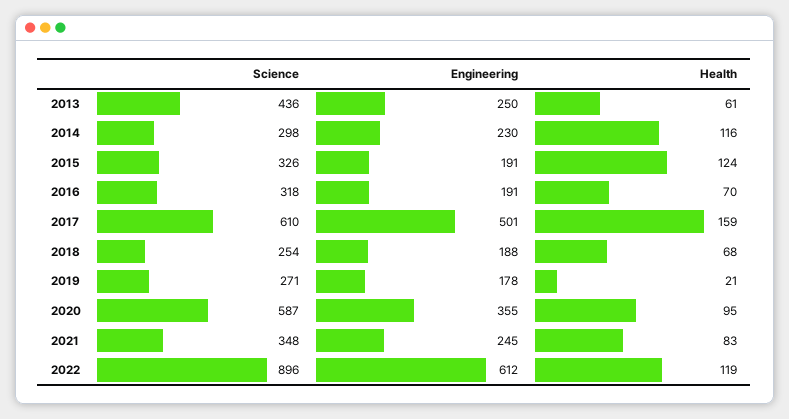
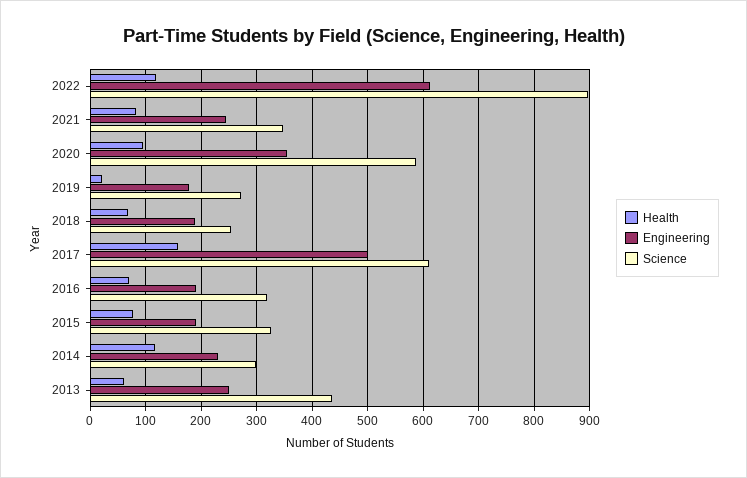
  {
    "Science": {
      "2013": 436,
      "2014": 298,
      "2015": 326,
      "2016": 318,
      "2017": 610,
      "2018": 254,
      "2019": 271,
      "2020": 587,
      "2021": 348,
      "2022": 896
    },
    "Engineering": {
      "2013": 250,
      "2014": 230,
      "2015": 191,
      "2016": 191,
      "2017": 501,
      "2018": 188,
      "2019": 178,
      "2020": 355,
      "2021": 245,
      "2022": 612
    },
    "Health": {
      "2013": 61,
      "2014": 116,
-     "2015": 124,
+     "2015": 80,
      "2016": 70,
      "2017": 159,
      "2018": 68,
      "2019": 21,
      "2020": 95,
      "2021": 83,
      "2022": 119
    }
  }

